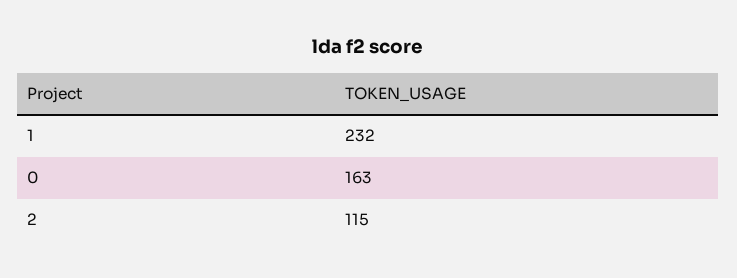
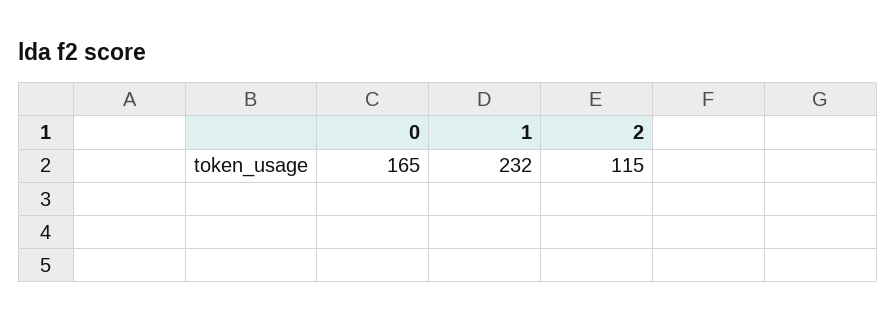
  {
    "1": 232,
-   "0": 163,
+   "0": 165,
    "2": 115
  }

